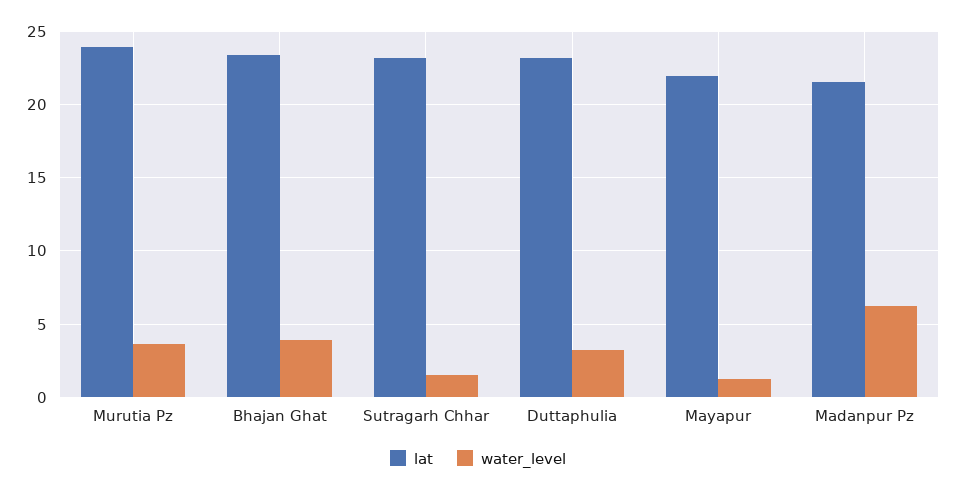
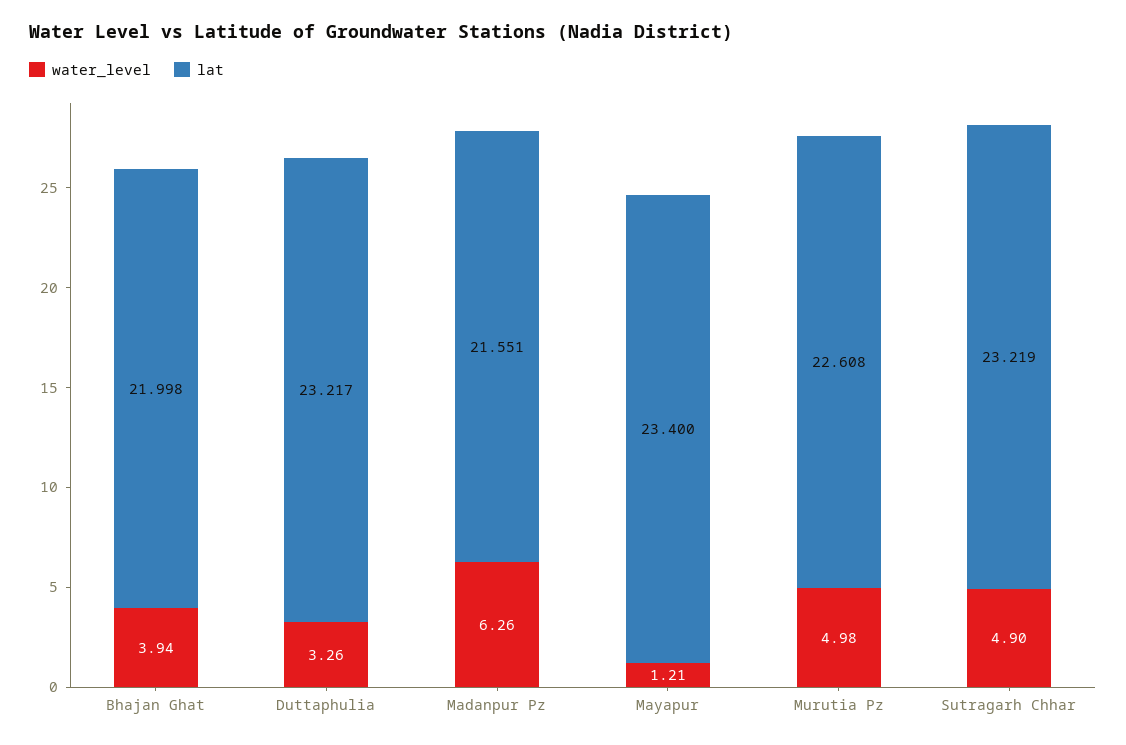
  {
    "lat": {
-     "Murutia Pz": 24,
+     "Murutia Pz": 22.608,
-     "Bhajan Ghat": 23.5,
+     "Bhajan Ghat": 21.998,
      "Sutragarh Chhar": 23.219,
      "Duttaphulia": 23.217,
-     "Mayapur": 22,
+     "Mayapur": 23.4,
      "Madanpur Pz": 21.551
    },
    "water_level": {
-     "Murutia Pz": 3.5,
+     "Murutia Pz": 4.98,
      "Bhajan Ghat": 3.94,
-     "Sutragarh Chhar": 1.5,
+     "Sutragarh Chhar": 4.9,
      "Duttaphulia": 3.26,
      "Mayapur": 1.21,
      "Madanpur Pz": 6.26
    }
  }

